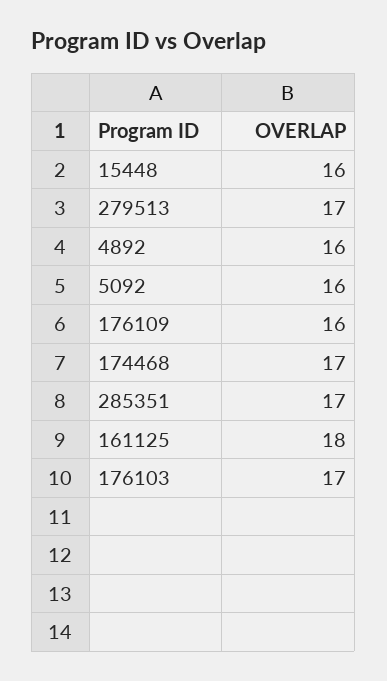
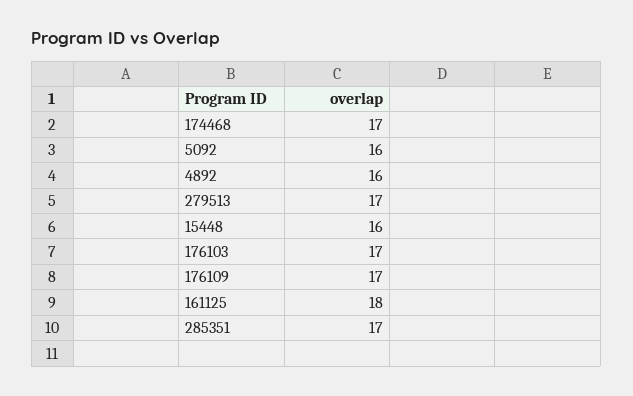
  {
    "15448": 16,
    "279513": 17,
    "4892": 16,
    "5092": 16,
-   "176109": 16,
+   "176109": 17,
    "174468": 17,
    "285351": 17,
    "161125": 18,
    "176103": 17
  }

